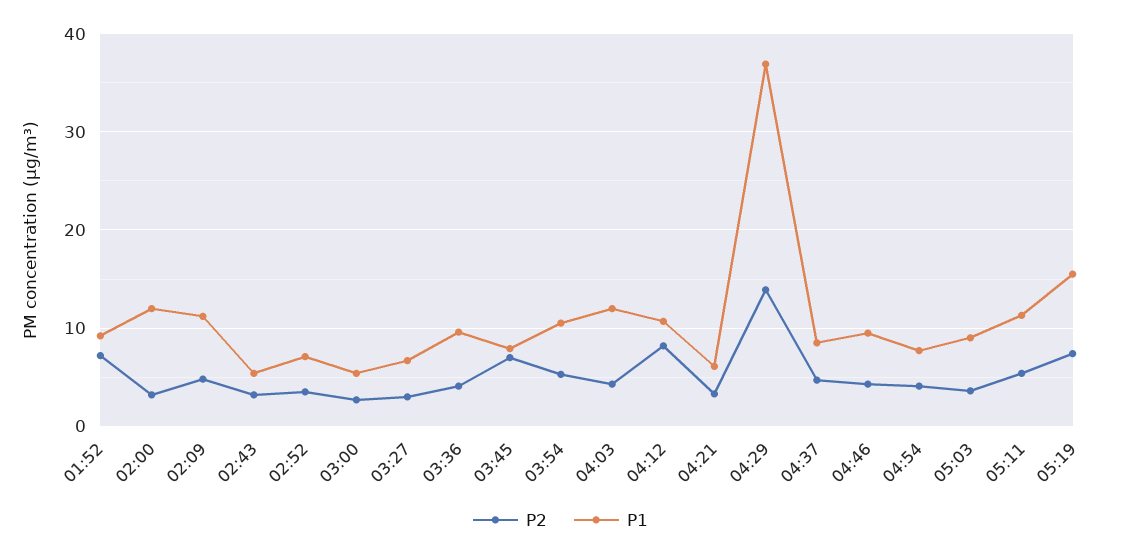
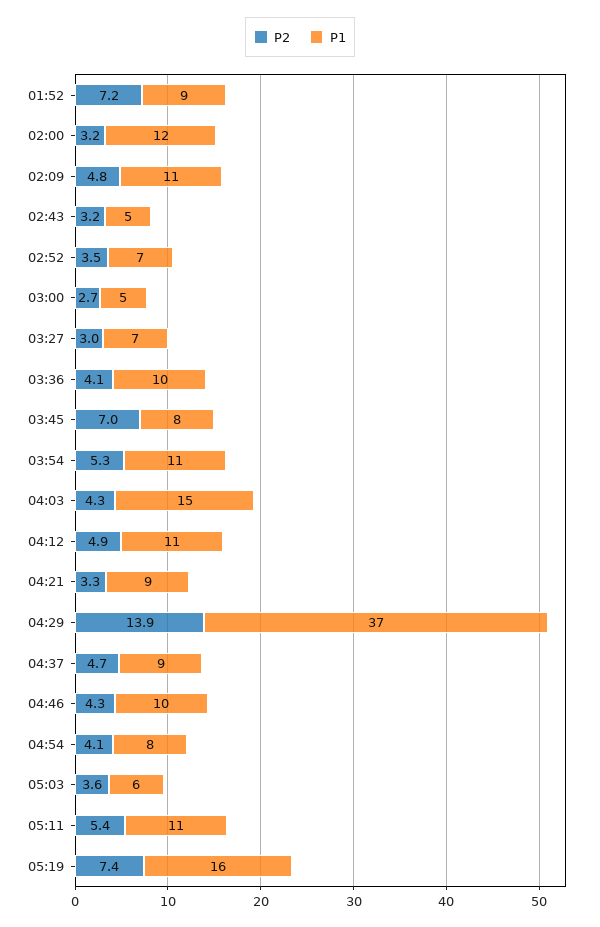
  {
    "P2": {
      "01:52": 7.2,
      "02:00": 3.2,
      "02:09": 4.8,
      "02:43": 3.2,
      "02:52": 3.5,
      "03:00": 2.7,
      "03:27": 3,
      "03:36": 4.1,
      "03:45": 7,
      "03:54": 5.3,
      "04:03": 4.3,
-     "04:12": 8,
+     "04:12": 4.9,
      "04:21": 3.3,
      "04:29": 13.9,
      "04:37": 4.7,
      "04:46": 4.3,
      "04:54": 4.1,
      "05:03": 3.6,
      "05:11": 5.4,
      "05:19": 7.4
    },
    "P1": {
      "01:52": 9,
      "02:00": 12,
      "02:09": 11,
      "02:43": 5,
      "02:52": 7,
      "03:00": 5,
      "03:27": 7,
      "03:36": 10,
      "03:45": 8,
      "03:54": 11,
-     "04:03": 12,
+     "04:03": 15,
      "04:12": 11,
-     "04:21": 6,
+     "04:21": 9,
      "04:29": 37,
      "04:37": 9,
      "04:46": 10,
      "04:54": 8,
-     "05:03": 9,
+     "05:03": 6,
      "05:11": 11,
      "05:19": 16
    }
  }

